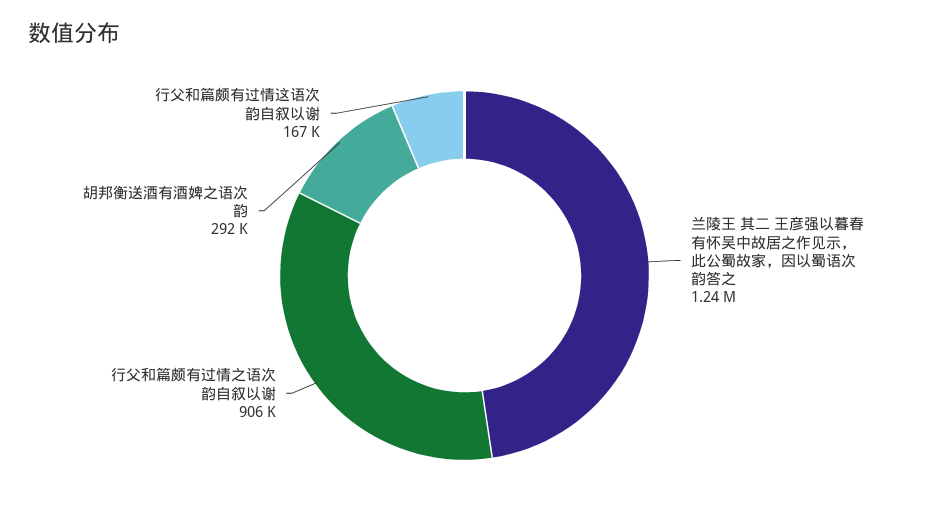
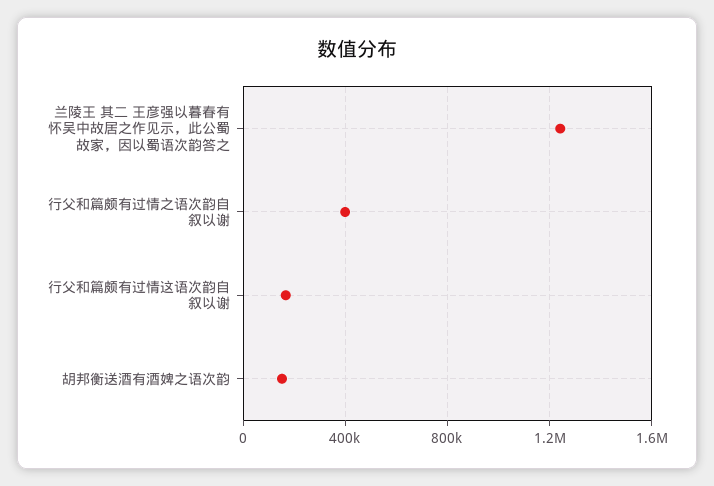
  {
    "兰陵王 其二 王彦强以暮春有怀吴中故居之作见示，此公蜀故家，因以蜀语次韵答之": 1240000,
-   "行父和篇颇有过情之语次韵自叙以谢": 906000,
+   "行父和篇颇有过情之语次韵自叙以谢": 400000,
-   "胡邦衡送酒有酒婢之语次韵": 292000,
+   "胡邦衡送酒有酒婢之语次韵": 150000,
    "行父和篇颇有过情这语次韵自叙以谢": 167000
  }

